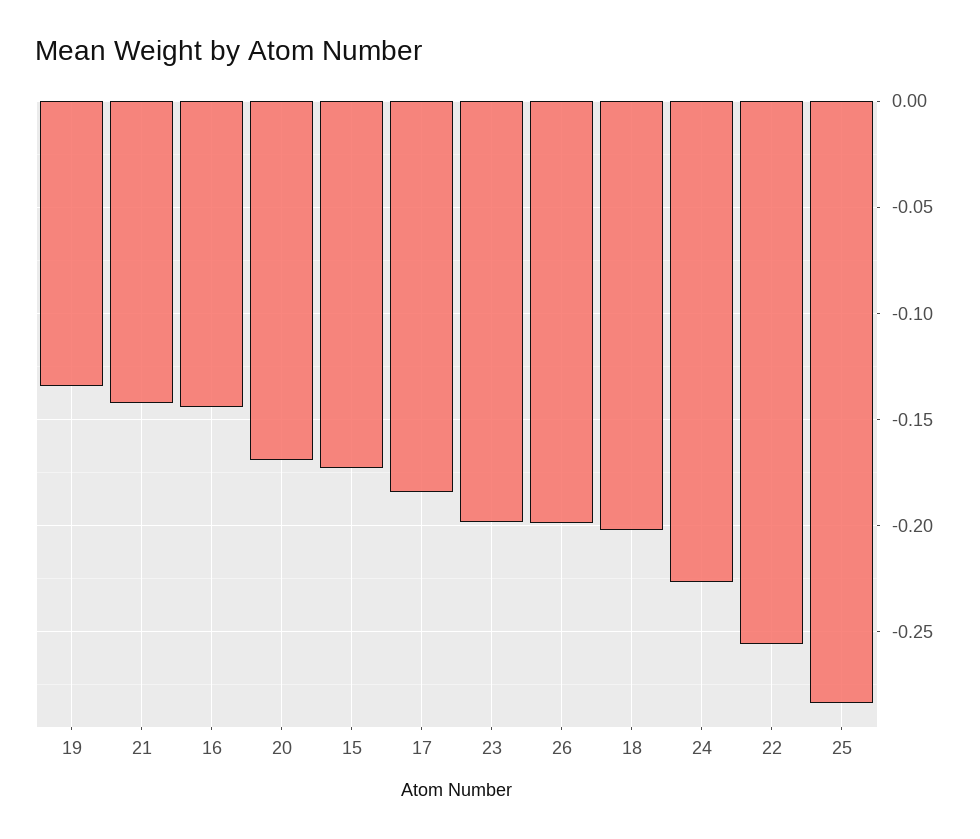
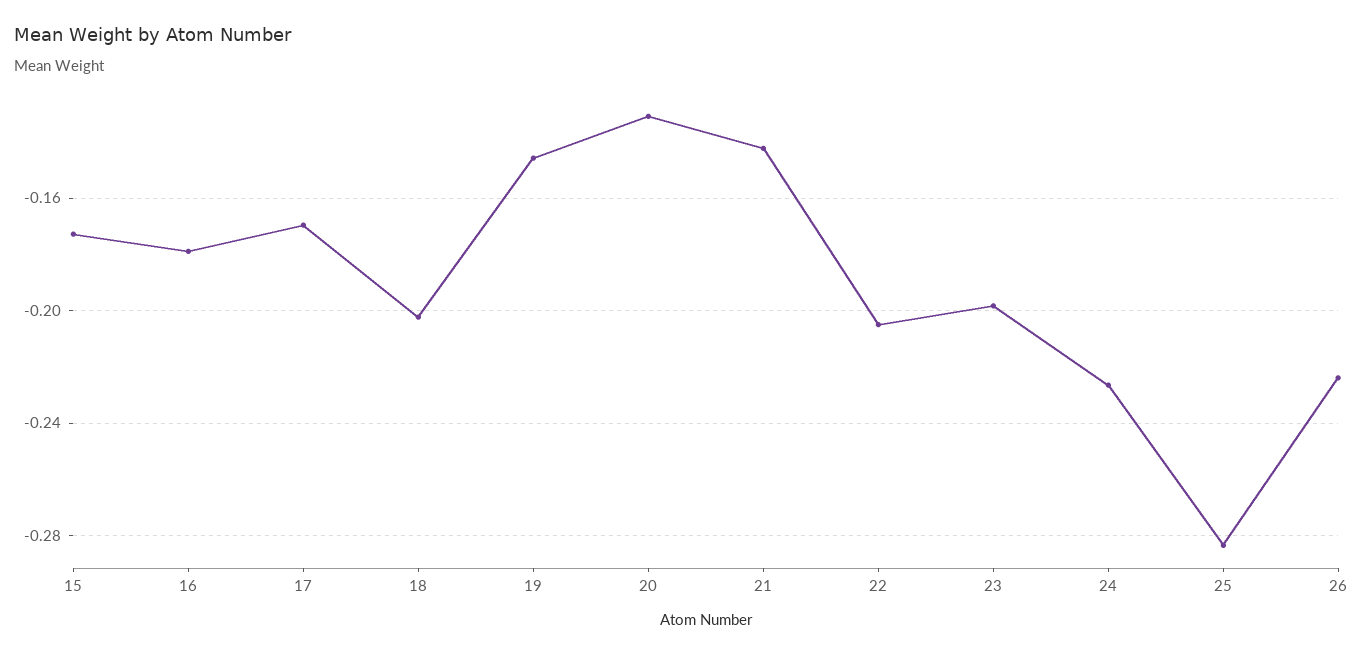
  {
-   "19": -0.135,
+   "19": -0.145,
    "21": -0.14,
-   "16": -0.145,
+   "16": -0.18,
-   "20": -0.17,
+   "20": -0.13,
    "15": -0.175,
-   "17": -0.185,
+   "17": -0.17,
    "23": -0.2,
-   "26": -0.2,
+   "26": -0.225,
    "18": -0.2,
    "24": -0.225,
-   "22": -0.255,
+   "22": -0.205,
    "25": -0.285
  }

